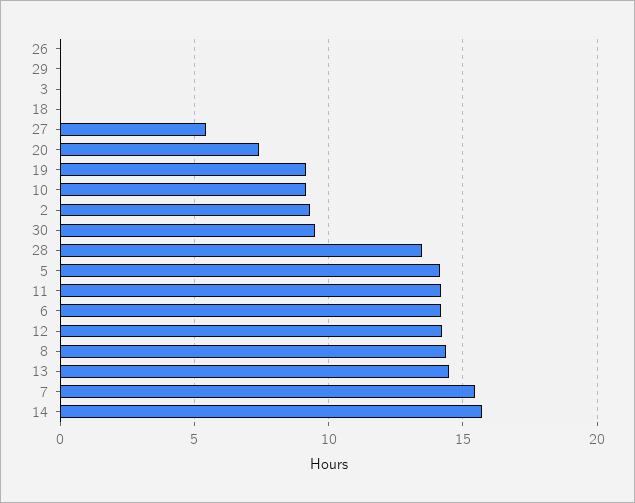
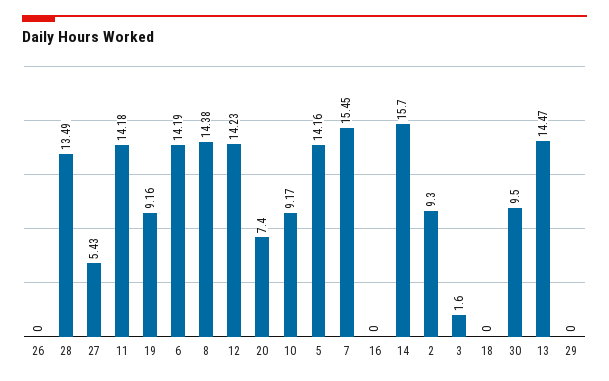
  {
    "26": 0,
    "29": 0,
-   "3": 0,
+   "3": 1.6,
    "18": 0,
    "27": 5.43,
    "20": 7.4,
    "19": 9.16,
    "10": 9.17,
    "2": 9.3,
    "30": 9.5,
    "28": 13.49,
    "5": 14.16,
    "11": 14.18,
    "6": 14.19,
    "12": 14.23,
    "8": 14.38,
    "13": 14.47,
    "7": 15.45,
-   "14": 15.7
+   "14": 15.7,
+   "16": 0
  }

